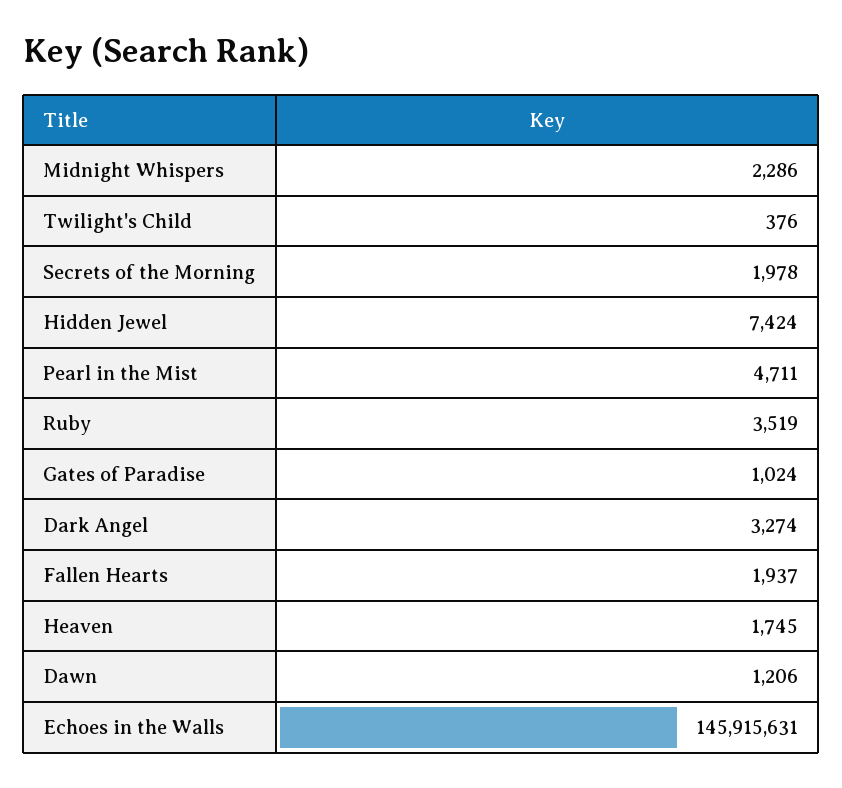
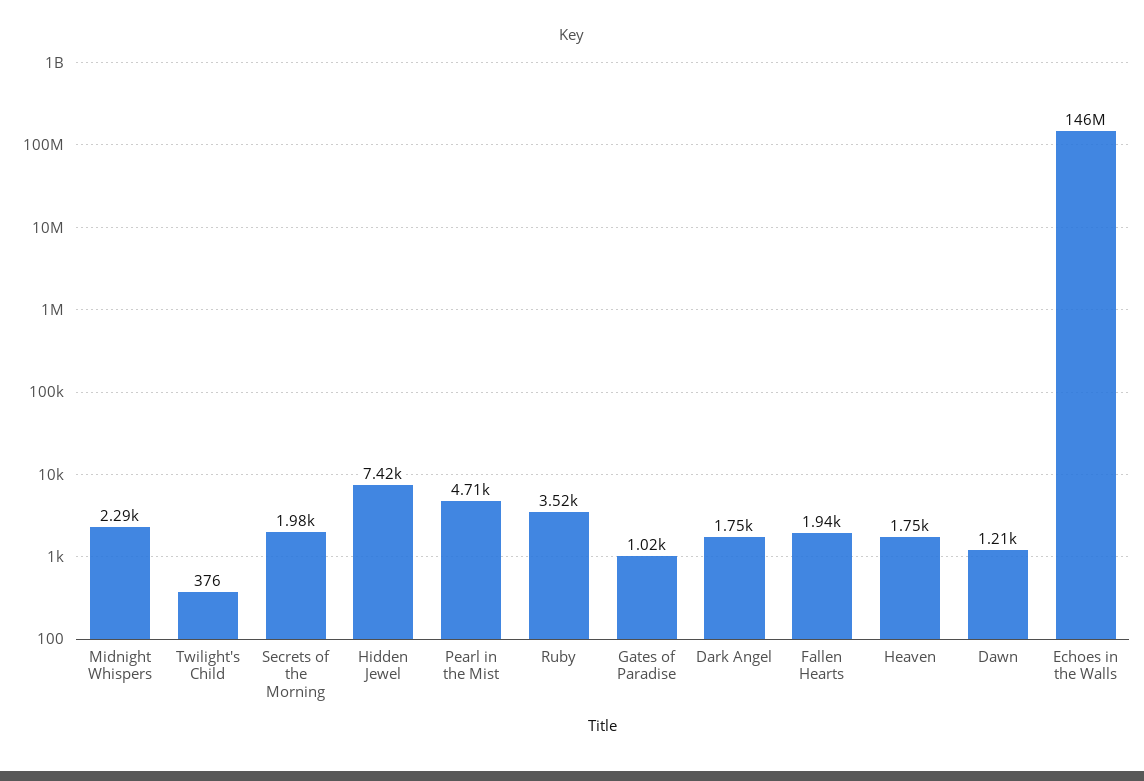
  {
    "Midnight Whispers": 2286,
    "Twilight's Child": 376,
    "Secrets of the Morning": 1978,
    "Hidden Jewel": 7424,
    "Pearl in the Mist": 4711,
    "Ruby": 3519,
    "Gates of Paradise": 1024,
-   "Dark Angel": 3274,
+   "Dark Angel": 1750,
    "Fallen Hearts": 1937,
    "Heaven": 1745,
    "Dawn": 1206,
    "Echoes in the Walls": 145915631
  }

